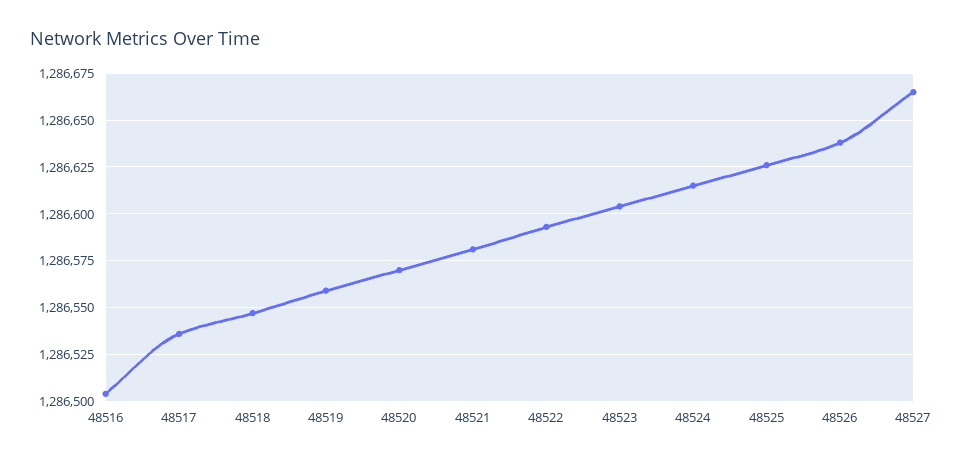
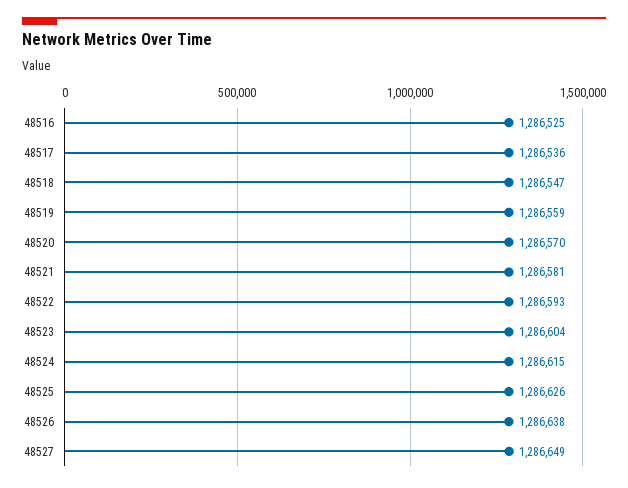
  {
-   "48516": 1286505,
+   "48516": 1286525,
    "48517": 1286536,
    "48518": 1286547,
    "48519": 1286559,
    "48520": 1286570,
    "48521": 1286581,
    "48522": 1286593,
    "48523": 1286604,
    "48524": 1286615,
    "48525": 1286626,
    "48526": 1286638,
-   "48527": 1286665
+   "48527": 1286649
  }

